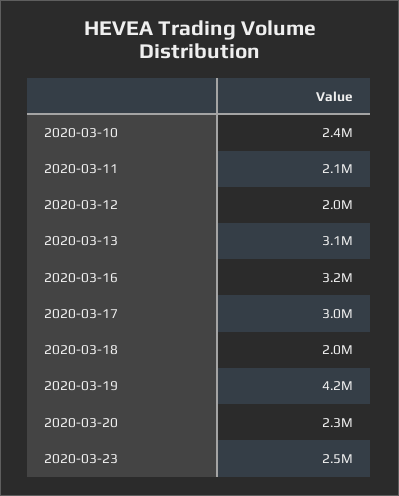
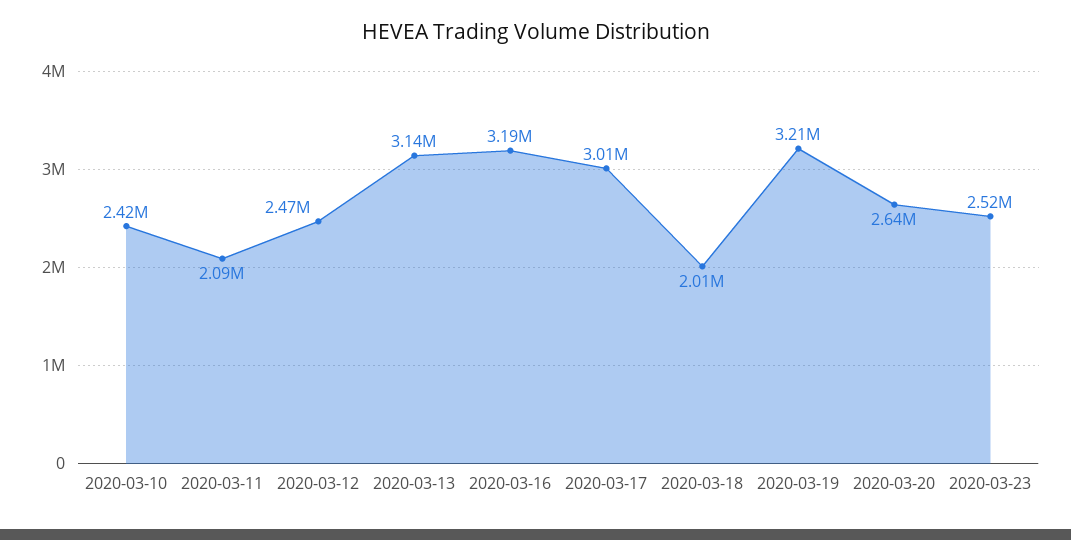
  {
    "2020-03-10": 2420000,
    "2020-03-11": 2090000,
-   "2020-03-12": 2000000,
+   "2020-03-12": 2470000,
    "2020-03-13": 3140000,
    "2020-03-16": 3190000,
    "2020-03-17": 3010000,
    "2020-03-18": 2010000,
-   "2020-03-19": 4200000,
+   "2020-03-19": 3210000,
-   "2020-03-20": 2300000,
+   "2020-03-20": 2640000,
    "2020-03-23": 2520000
  }

